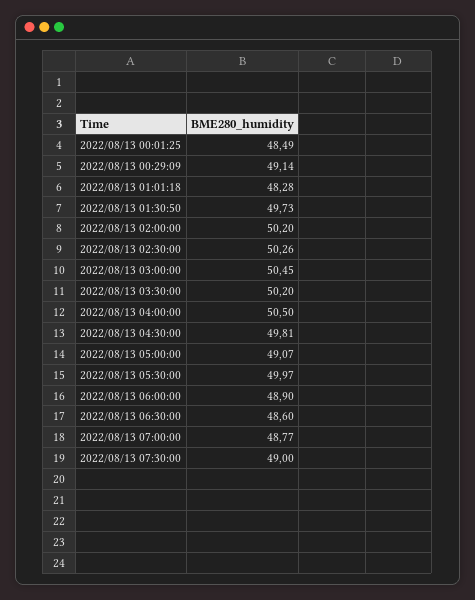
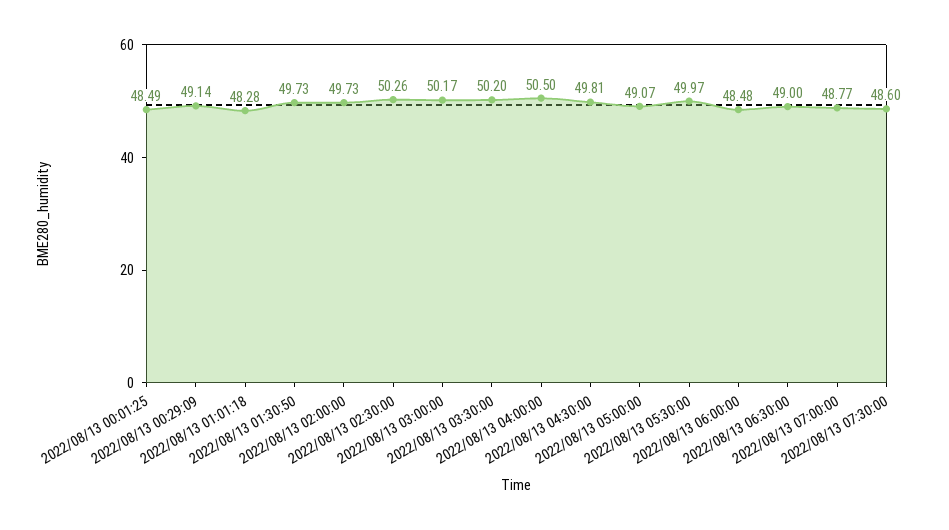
  {
    "2022/08/13 00:01:25": 48.49,
    "2022/08/13 00:29:09": 49.14,
    "2022/08/13 01:01:18": 48.28,
    "2022/08/13 01:30:50": 49.73,
-   "2022/08/13 02:00:00": 50.2,
+   "2022/08/13 02:00:00": 49.73,
    "2022/08/13 02:30:00": 50.26,
-   "2022/08/13 03:00:00": 50.45,
+   "2022/08/13 03:00:00": 50.17,
    "2022/08/13 03:30:00": 50.2,
    "2022/08/13 04:00:00": 50.5,
    "2022/08/13 04:30:00": 49.81,
    "2022/08/13 05:00:00": 49.07,
    "2022/08/13 05:30:00": 49.97,
-   "2022/08/13 06:00:00": 48.9,
+   "2022/08/13 06:00:00": 48.48,
-   "2022/08/13 06:30:00": 48.6,
+   "2022/08/13 06:30:00": 49,
    "2022/08/13 07:00:00": 48.77,
-   "2022/08/13 07:30:00": 49
+   "2022/08/13 07:30:00": 48.6
  }

